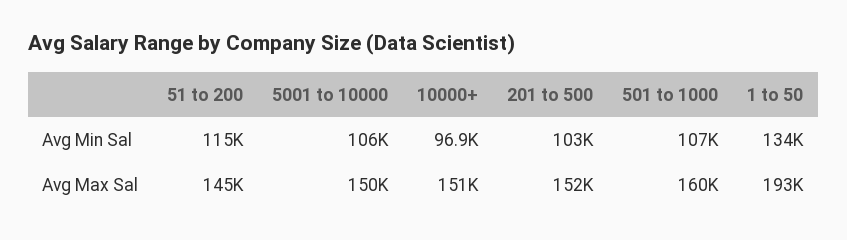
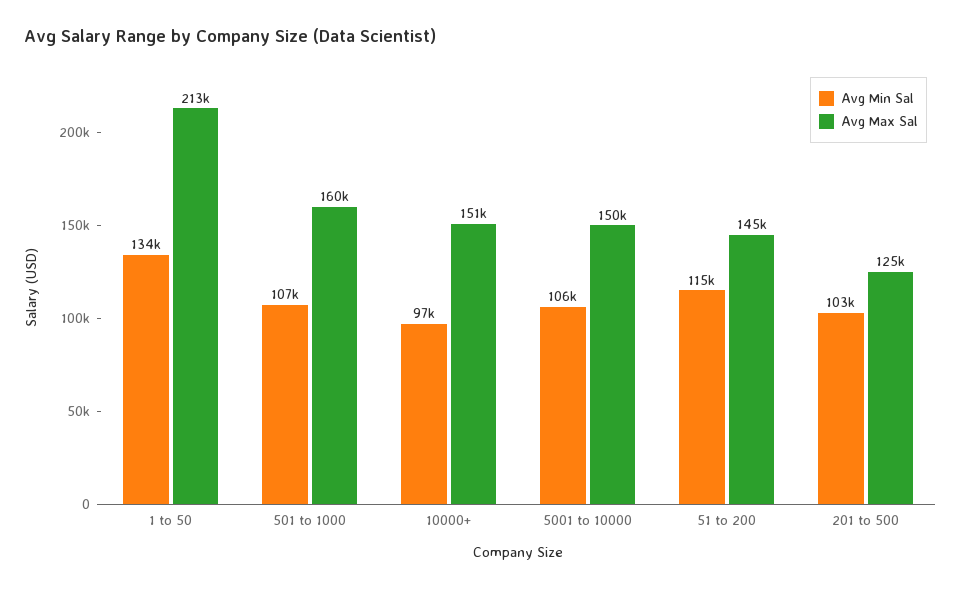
  {
    "Avg Min Sal": {
      "51 to 200": 115000,
      "5001 to 10000": 106000,
      "10000+": 96900,
      "201 to 500": 103000,
      "501 to 1000": 107000,
      "1 to 50": 134000
    },
    "Avg Max Sal": {
      "51 to 200": 145000,
      "5001 to 10000": 150000,
      "10000+": 151000,
-     "201 to 500": 152000,
+     "201 to 500": 125000,
      "501 to 1000": 160000,
-     "1 to 50": 193000
+     "1 to 50": 213000
    }
  }

